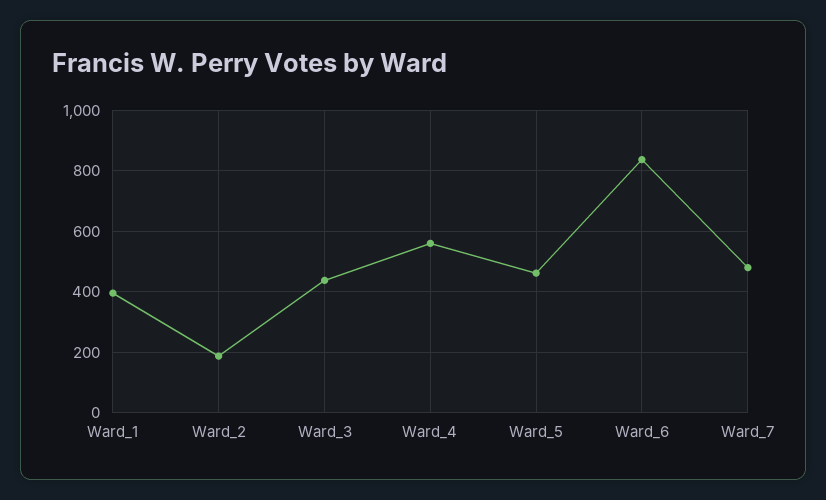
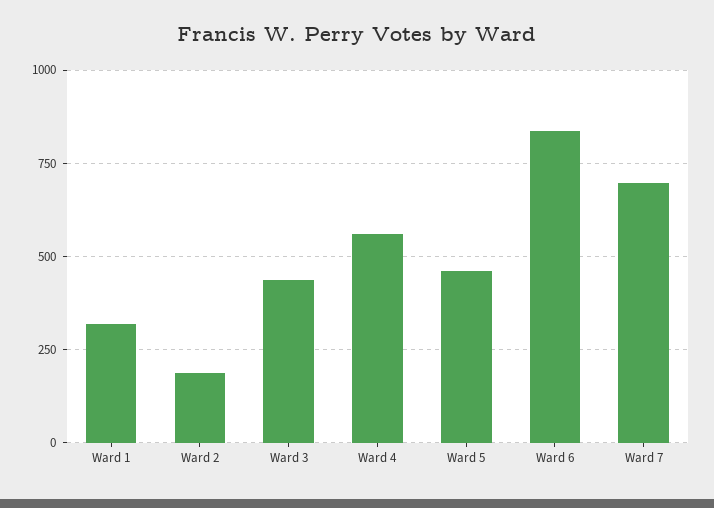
  {
-   "Ward_1": 400,
+   "Ward_1": 325,
    "Ward_2": 180,
    "Ward_3": 440,
    "Ward_4": 560,
    "Ward_5": 460,
    "Ward_6": 840,
-   "Ward_7": 480
+   "Ward_7": 700
  }

